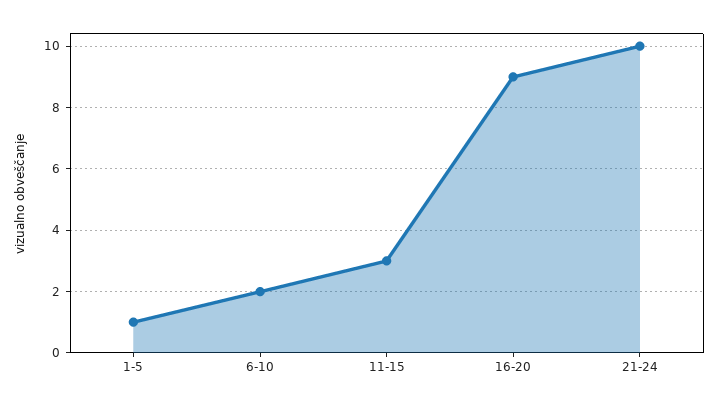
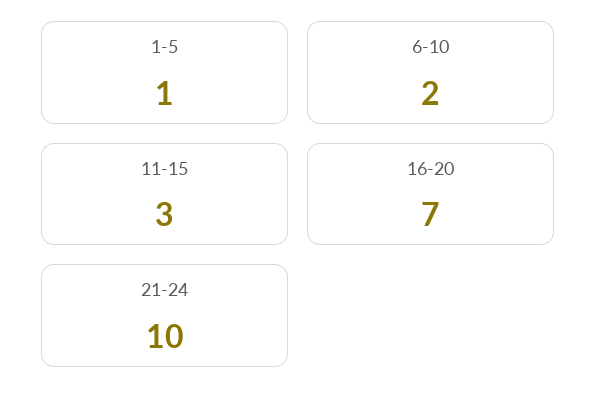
  {
    "1-5": 1,
    "6-10": 2,
    "11-15": 3,
-   "16-20": 9,
+   "16-20": 7,
    "21-24": 10
  }

